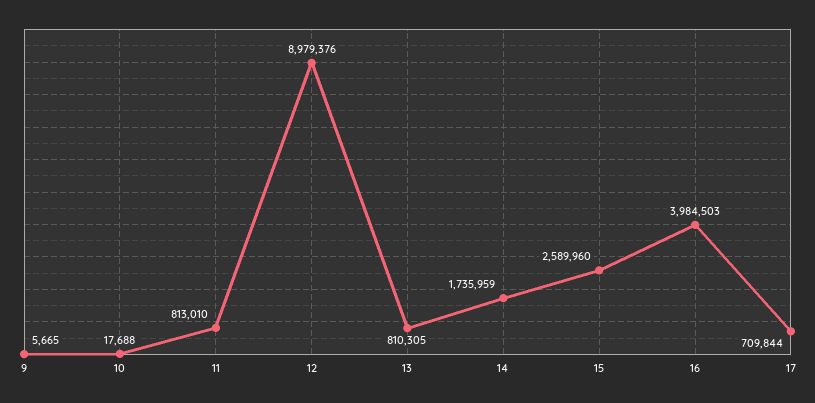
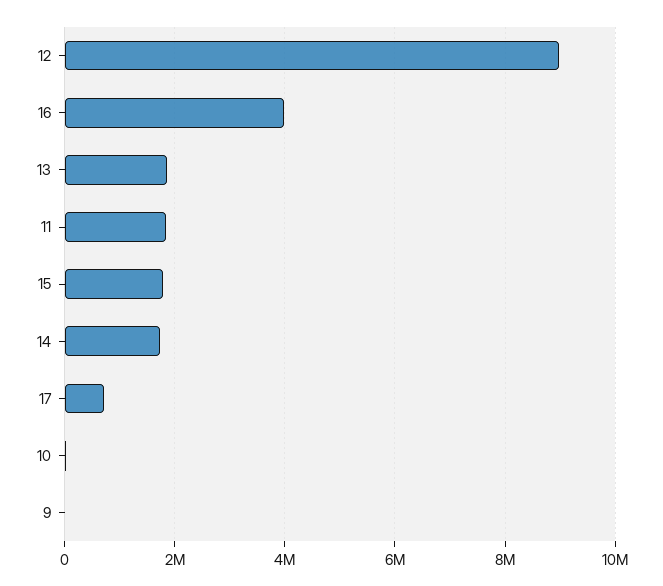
  {
    "9": 5665,
    "10": 17688,
-   "11": 813010,
+   "11": 1800000,
    "12": 8979376,
-   "13": 810305,
+   "13": 1800000,
    "14": 1735959,
-   "15": 2589960,
+   "15": 1800000,
    "16": 3984503,
    "17": 709844
  }

